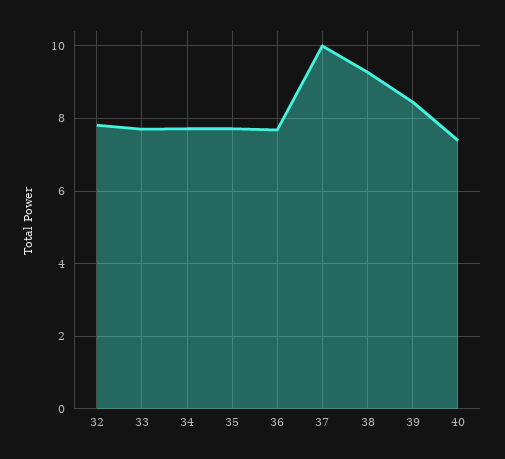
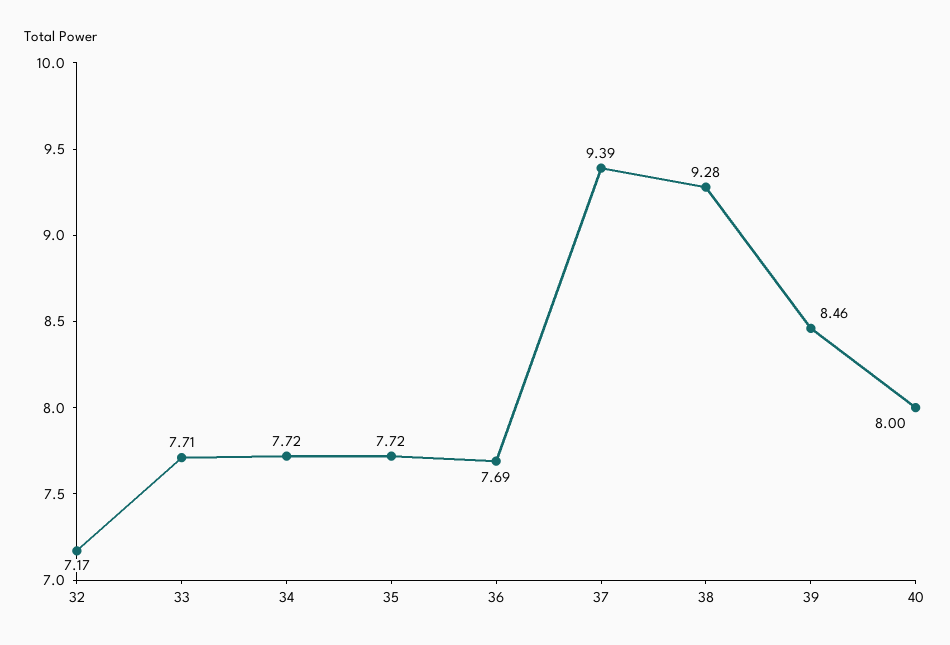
  {
-   "32": 7.8,
+   "32": 7.17,
    "33": 7.71,
    "34": 7.72,
    "35": 7.72,
    "36": 7.69,
-   "37": 10,
+   "37": 9.39,
    "38": 9.28,
    "39": 8.46,
-   "40": 7.4
+   "40": 8
  }

